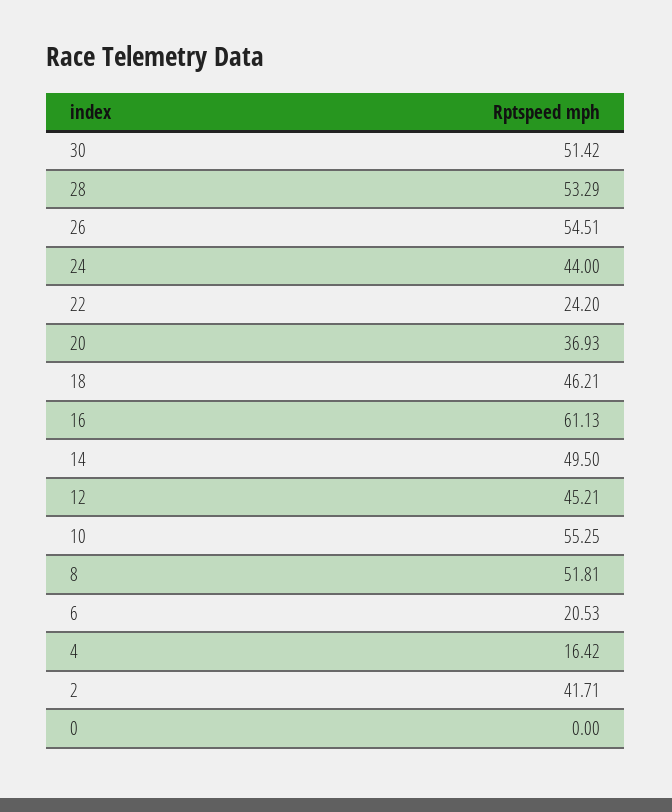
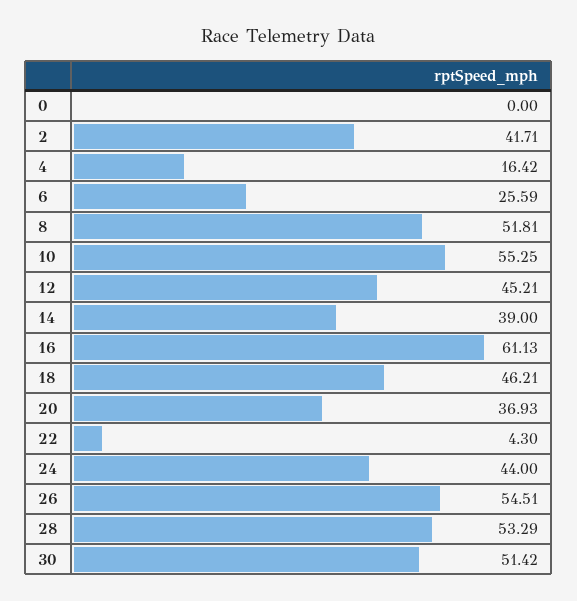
  {
    "30": 51.42,
    "28": 53.29,
    "26": 54.51,
    "24": 44,
-   "22": 24.2,
+   "22": 4.3,
    "20": 36.93,
    "18": 46.21,
    "16": 61.13,
-   "14": 49.5,
+   "14": 39,
    "12": 45.21,
    "10": 55.25,
    "8": 51.81,
-   "6": 20.53,
+   "6": 25.59,
    "4": 16.42,
    "2": 41.71,
    "0": 0
  }

